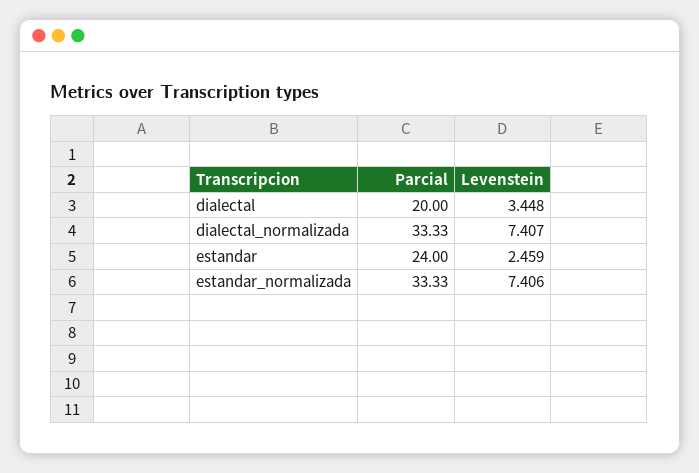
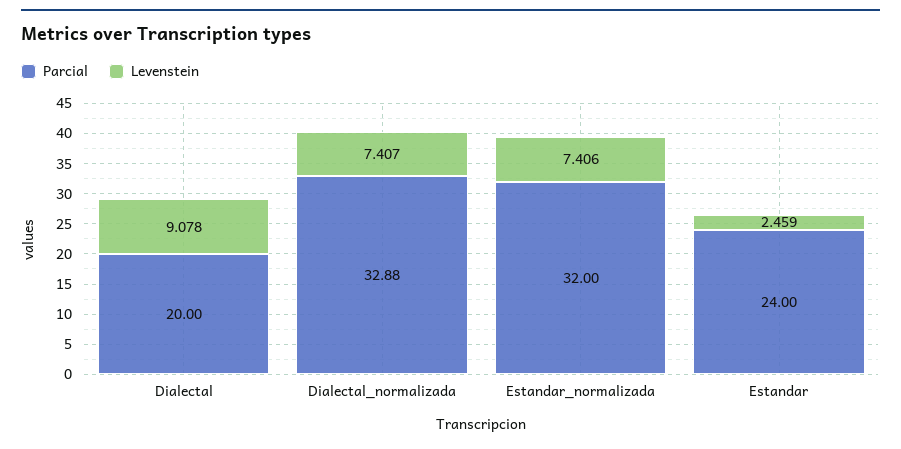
  {
    "Parcial": {
      "dialectal": 20,
-     "dialectal_normalizada": 33.33,
+     "dialectal_normalizada": 32.88,
      "estandar": 24,
-     "estandar_normalizada": 33.33
+     "estandar_normalizada": 32
    },
    "Levenstein": {
-     "dialectal": 3.448,
+     "dialectal": 9.078,
      "dialectal_normalizada": 7.407,
      "estandar": 2.459,
      "estandar_normalizada": 7.406
    }
  }

